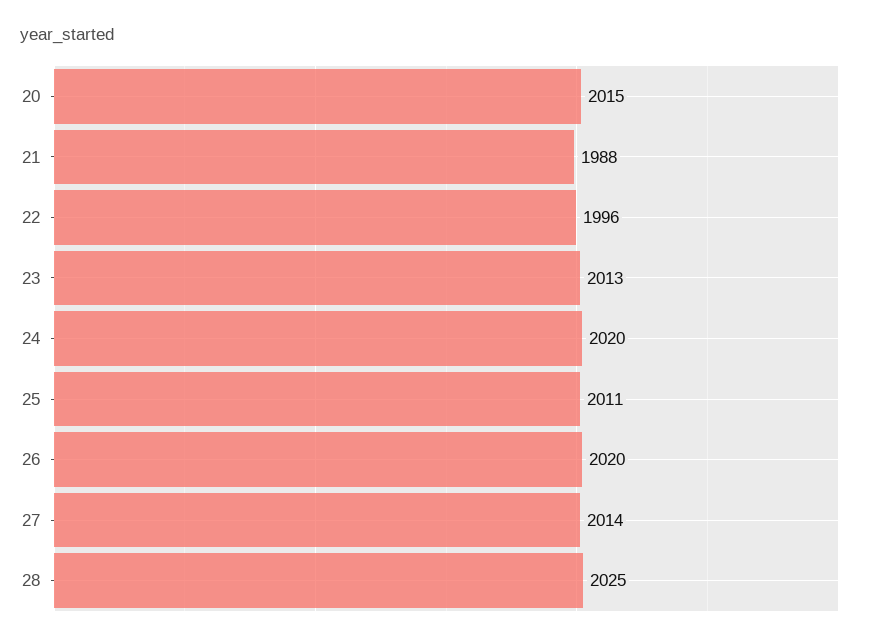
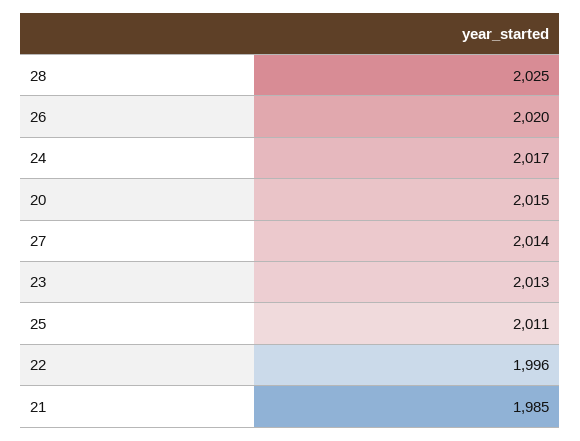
  {
    "20": 2015,
-   "21": 1988,
+   "21": 1985,
    "22": 1996,
    "23": 2013,
-   "24": 2020,
+   "24": 2017,
    "25": 2011,
    "26": 2020,
    "27": 2014,
    "28": 2025
  }

